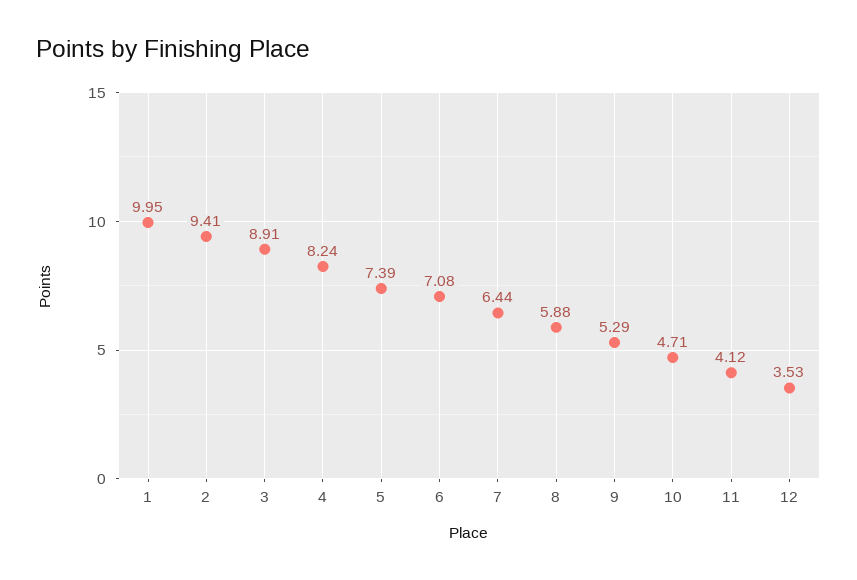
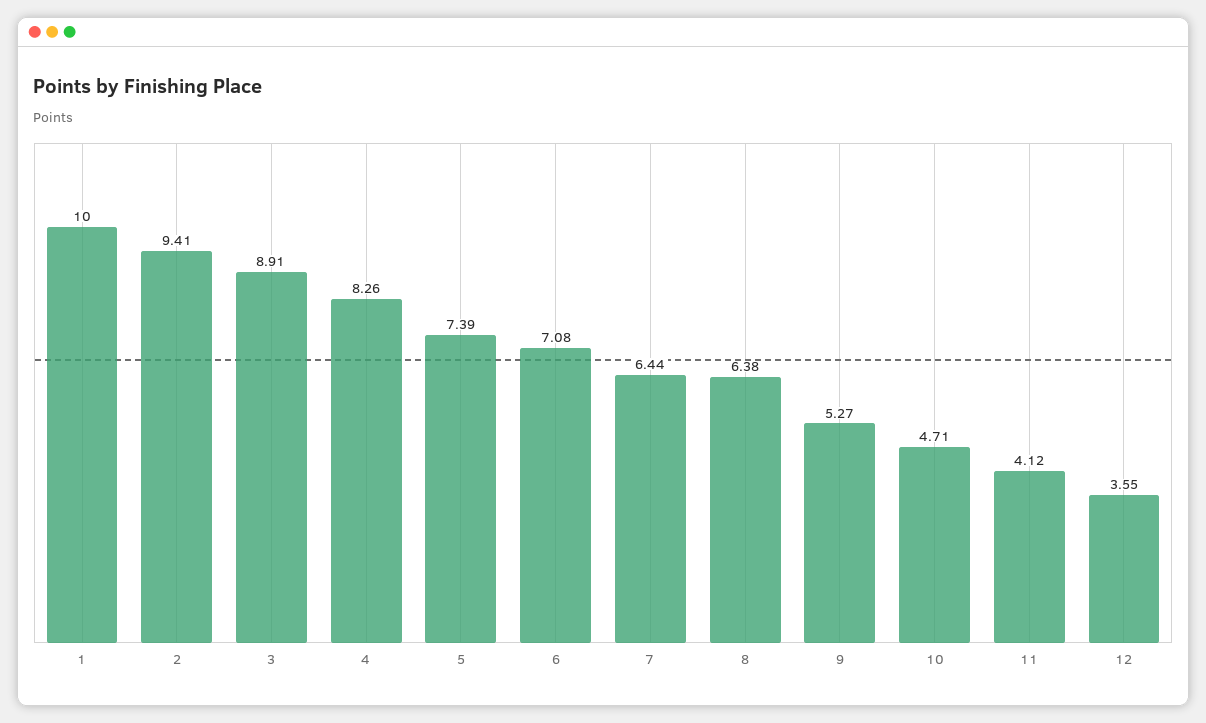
  {
-   "1": 9.95,
+   "1": 10,
    "2": 9.41,
    "3": 8.91,
-   "4": 8.24,
+   "4": 8.26,
    "5": 7.39,
    "6": 7.08,
    "7": 6.44,
-   "8": 5.88,
+   "8": 6.38,
-   "9": 5.29,
+   "9": 5.27,
    "10": 4.71,
    "11": 4.12,
-   "12": 3.53
+   "12": 3.55
  }

